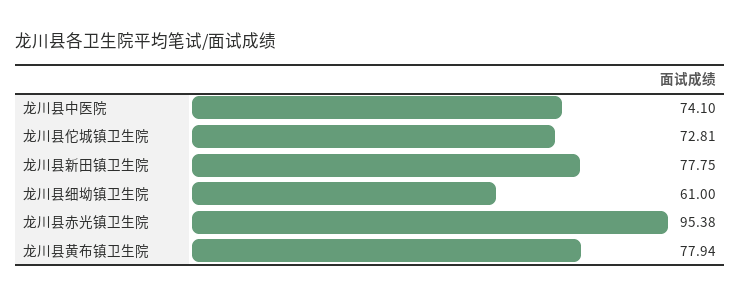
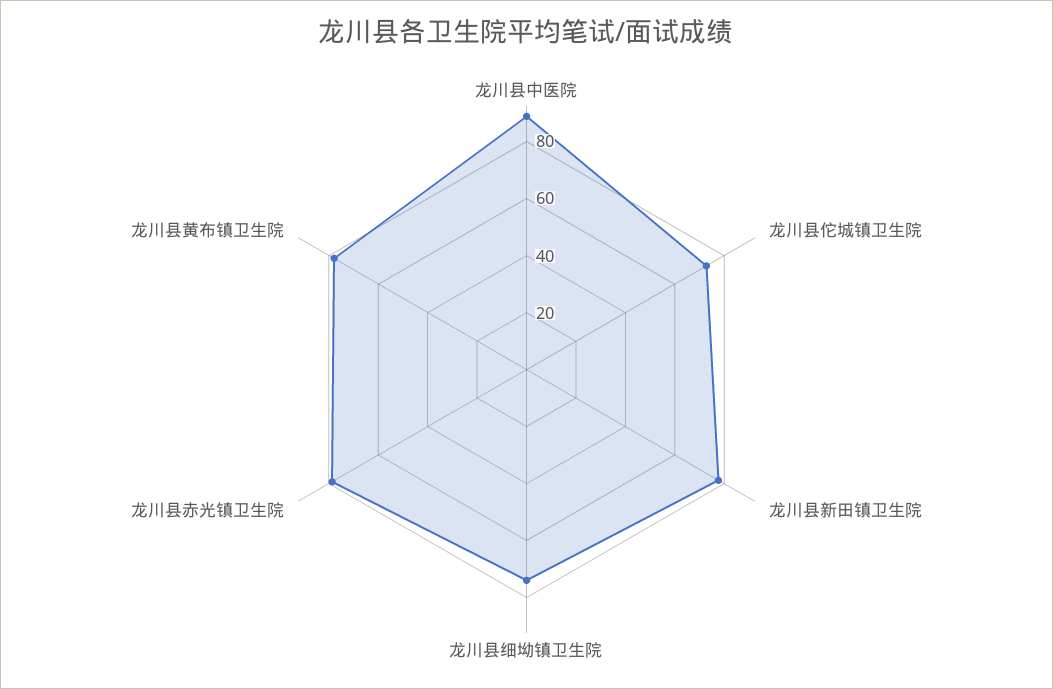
  {
-   "龙川县中医院": 74.1,
+   "龙川县中医院": 90,
    "龙川县佗城镇卫生院": 72.81,
    "龙川县新田镇卫生院": 77.75,
-   "龙川县细坳镇卫生院": 61,
+   "龙川县细坳镇卫生院": 75,
-   "龙川县赤光镇卫生院": 95.38,
+   "龙川县赤光镇卫生院": 80,
    "龙川县黄布镇卫生院": 77.94
  }

